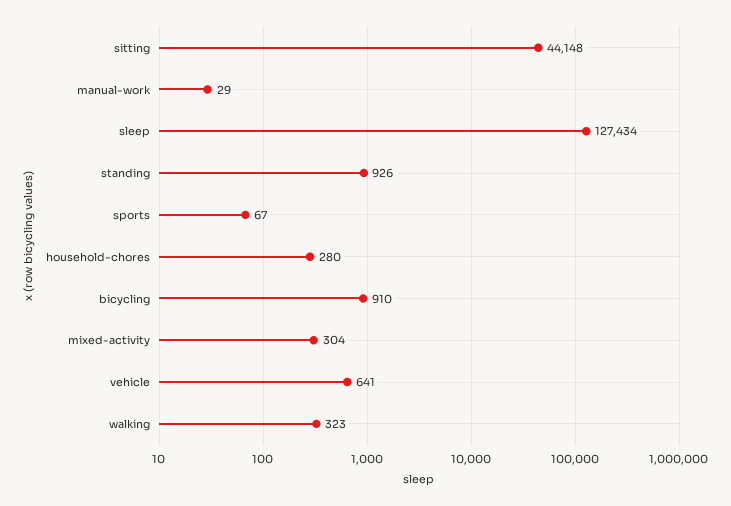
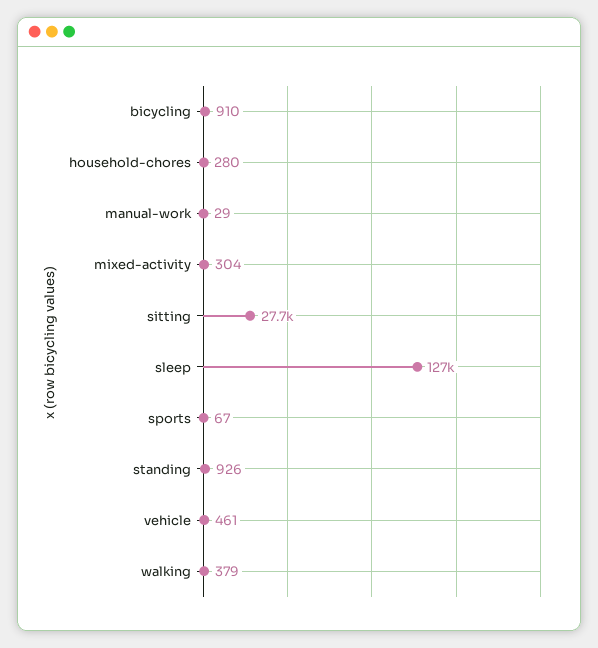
  {
-   "sitting": 44148,
+   "sitting": 27700,
    "manual-work": 29,
    "sleep": 127434,
    "standing": 926,
    "sports": 67,
    "household-chores": 280,
    "bicycling": 910,
    "mixed-activity": 304,
-   "vehicle": 641,
+   "vehicle": 461,
-   "walking": 323
+   "walking": 379
  }

